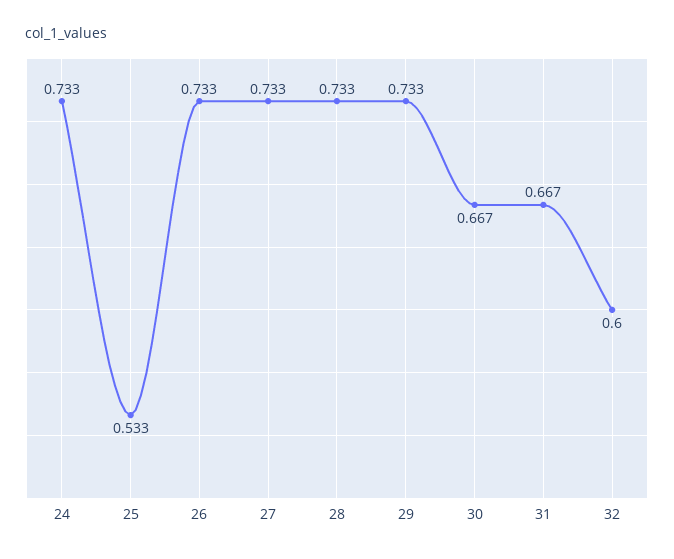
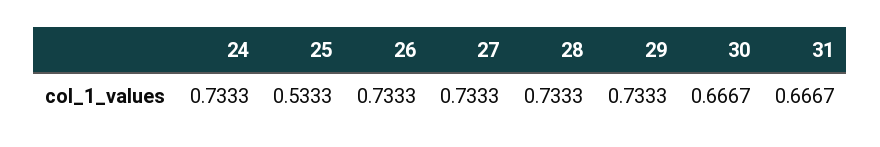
  {
    "24": 0.7333,
    "25": 0.5333,
    "26": 0.7333,
    "27": 0.7333,
    "28": 0.7333,
    "29": 0.7333,
    "30": 0.6667,
-   "31": 0.6667,
+   "31": 0.6667
-   "32": 0.6
  }

